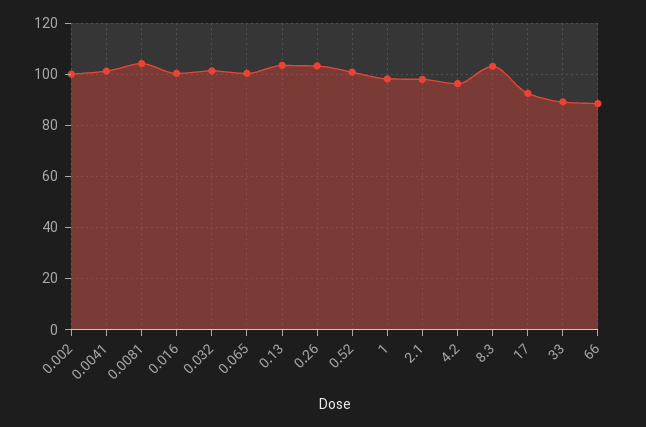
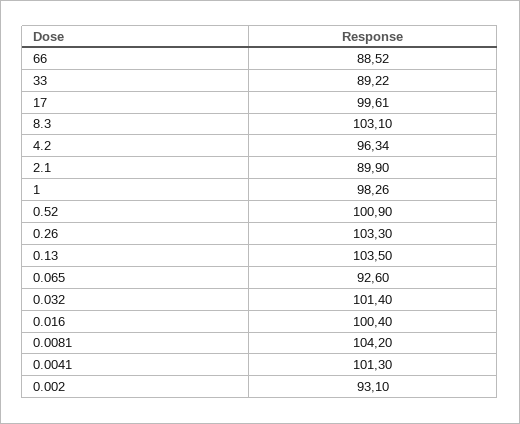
  {
-   "0.002": 100,
+   "0.002": 93.1,
    "0.0041": 101.3,
    "0.0081": 104.2,
    "0.016": 100.4,
    "0.032": 101.4,
-   "0.065": 100,
+   "0.065": 92.6,
    "0.13": 103.5,
    "0.26": 103.3,
    "0.52": 100.9,
    "1": 98.26,
-   "2.1": 97.5,
+   "2.1": 89.9,
    "4.2": 96.34,
    "8.3": 103.1,
-   "17": 92.5,
+   "17": 99.61,
    "33": 89.22,
    "66": 88.52
  }

